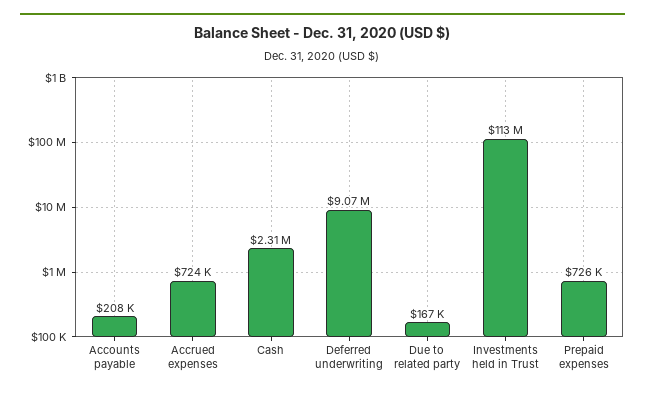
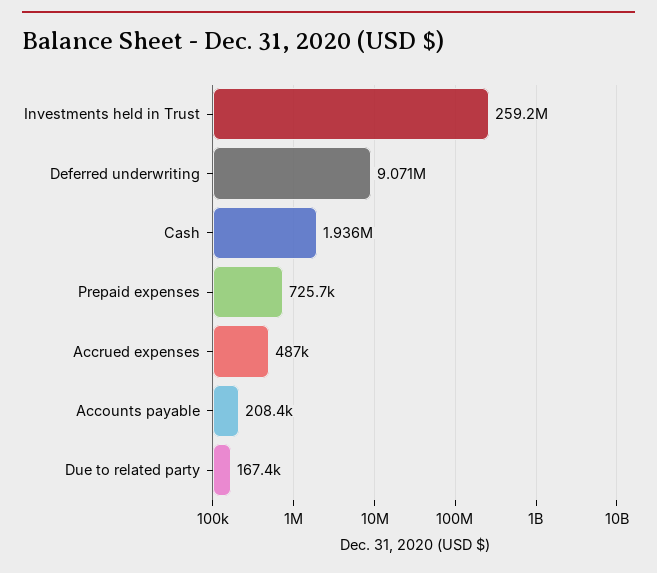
  {
    "Accounts payable": 208400,
-   "Accrued expenses": 724000,
+   "Accrued expenses": 487000,
-   "Cash": 2310000,
+   "Cash": 1936000,
    "Deferred underwriting": 9071000,
    "Due to related party": 167400,
-   "Investments held in Trust": 113000000,
+   "Investments held in Trust": 259200000,
    "Prepaid expenses": 725700
  }

